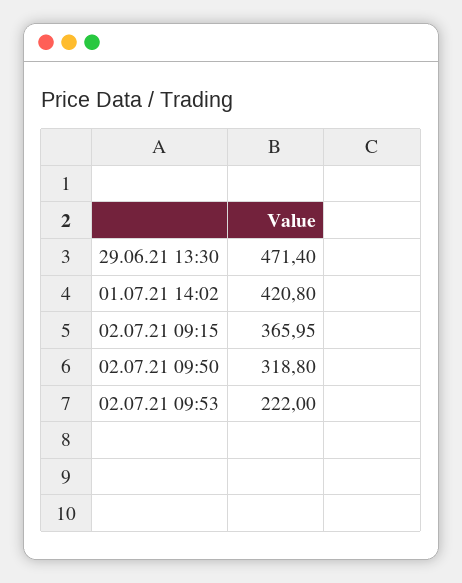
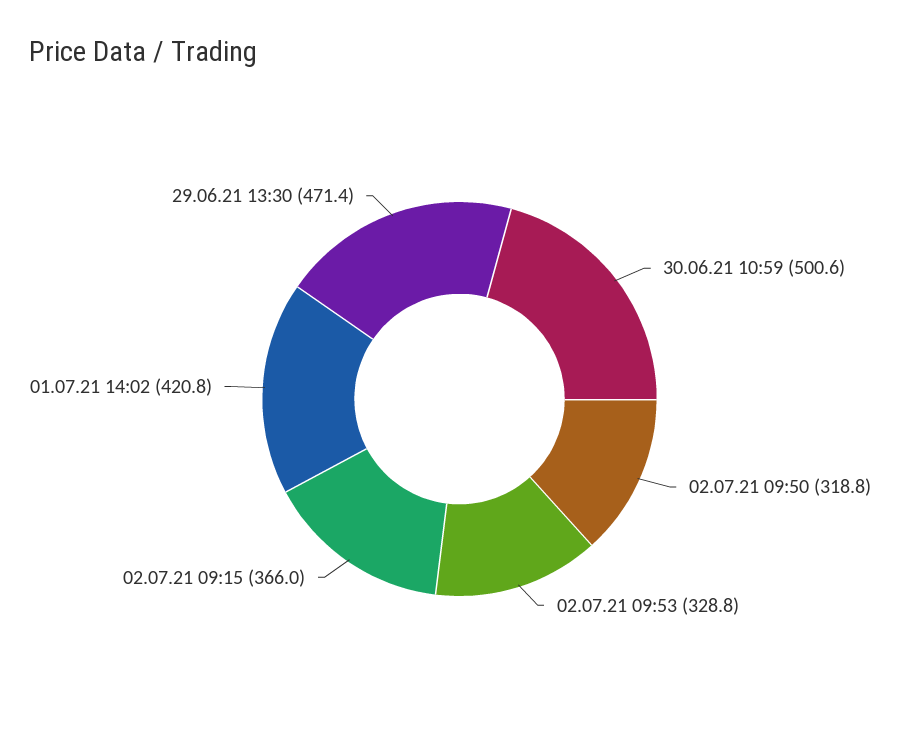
  {
    "29.06.21 13:30": 471.4,
    "01.07.21 14:02": 420.8,
    "02.07.21 09:15": 365.95,
    "02.07.21 09:50": 318.8,
-   "02.07.21 09:53": 222
+   "02.07.21 09:53": 328.8,
+   "30.06.21 10:59": 500.6
  }

